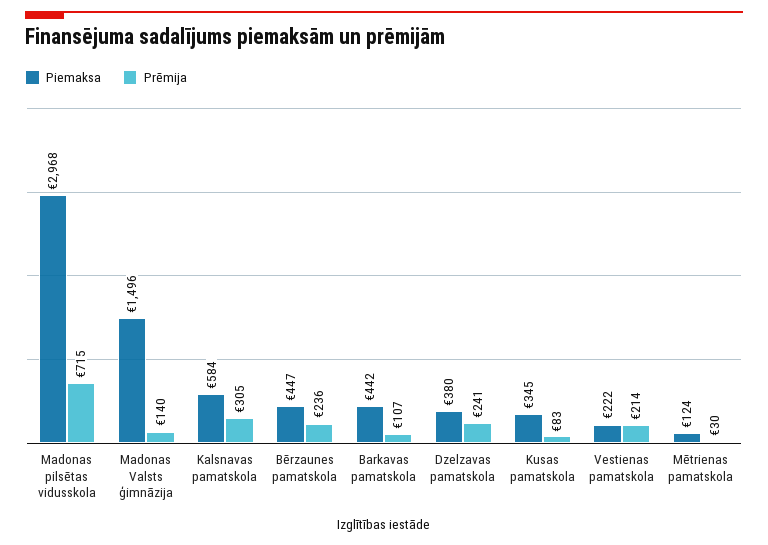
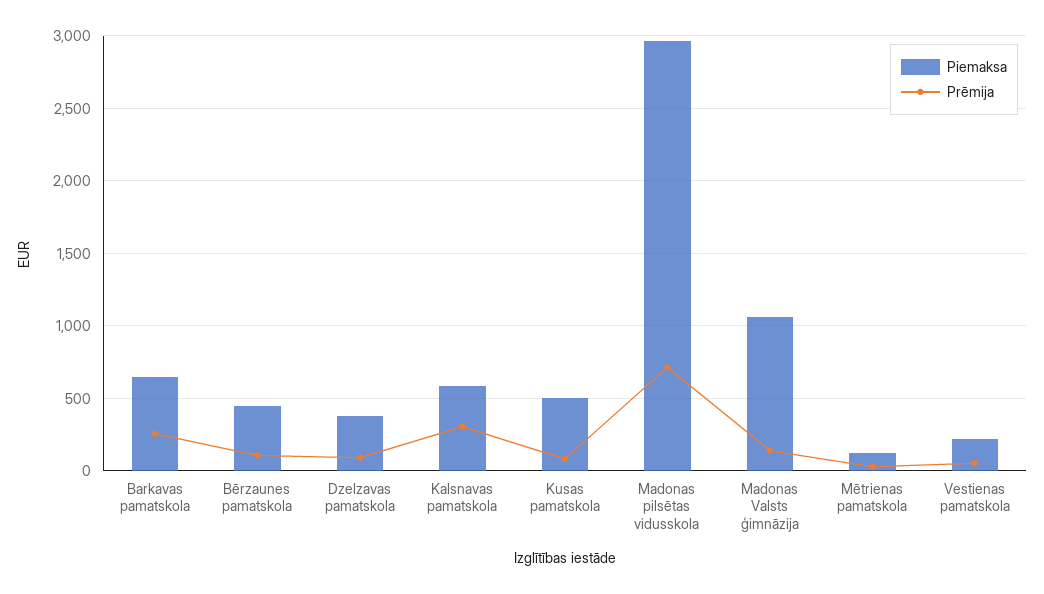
  {
    "Piemaksa": {
      "Madonas pilsētas vidusskola": 2968,
-     "Madonas Valsts ģimnāzija": 1496,
+     "Madonas Valsts ģimnāzija": 1050,
      "Kalsnavas pamatskola": 584,
      "Bērzaunes pamatskola": 447,
-     "Barkavas pamatskola": 442,
+     "Barkavas pamatskola": 650,
      "Dzelzavas pamatskola": 380,
-     "Kusas pamatskola": 345,
+     "Kusas pamatskola": 500,
      "Vestienas pamatskola": 222,
      "Mētrienas pamatskola": 124
    },
    "Prēmija": {
      "Madonas pilsētas vidusskola": 715,
      "Madonas Valsts ģimnāzija": 140,
      "Kalsnavas pamatskola": 305,
-     "Bērzaunes pamatskola": 236,
+     "Bērzaunes pamatskola": 100,
-     "Barkavas pamatskola": 107,
+     "Barkavas pamatskola": 250,
-     "Dzelzavas pamatskola": 241,
+     "Dzelzavas pamatskola": 100,
      "Kusas pamatskola": 83,
-     "Vestienas pamatskola": 214,
+     "Vestienas pamatskola": 50,
      "Mētrienas pamatskola": 30
    }
  }

